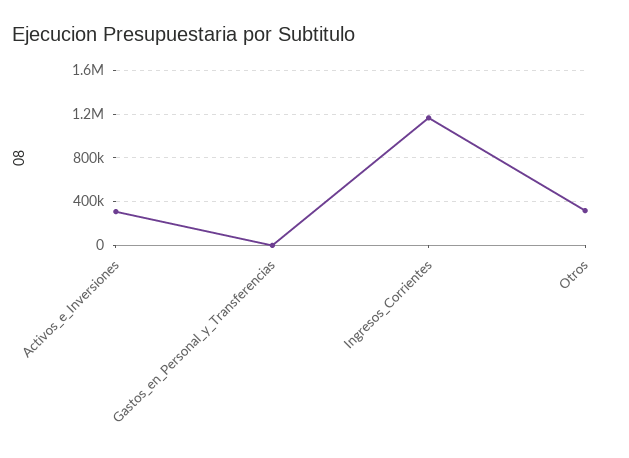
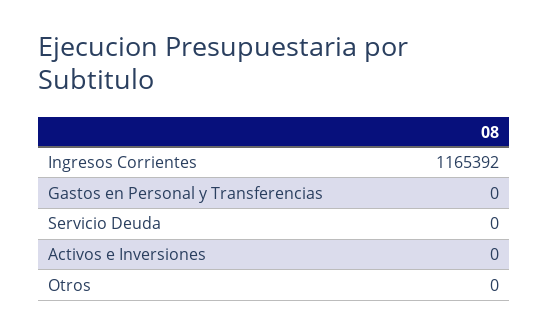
  {
-   "Activos_e_Inversiones": 300000,
+   "Activos_e_Inversiones": 0,
    "Gastos_en_Personal_y_Transferencias": 0,
    "Ingresos_Corrientes": 1165392,
-   "Otros": 300000
+   "Otros": 0,
+   "Servicio Deuda": 0
  }

